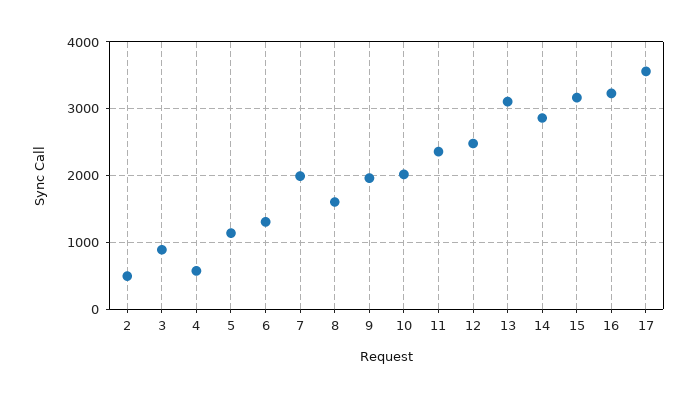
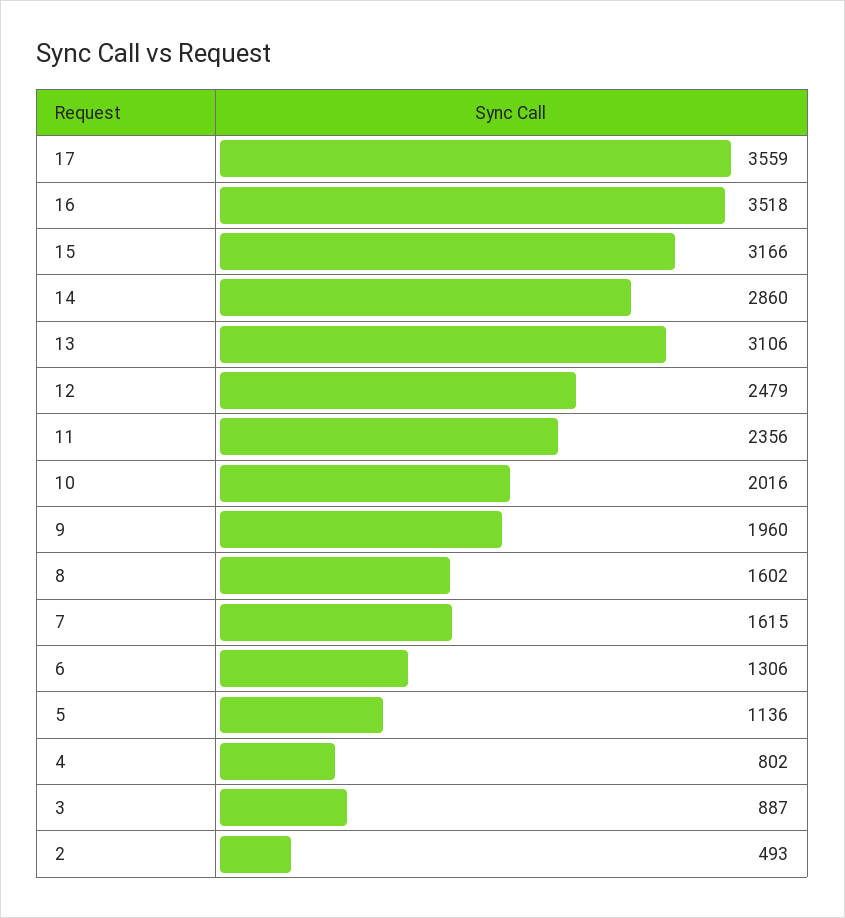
  {
    "2": 493,
    "3": 887,
-   "4": 600,
+   "4": 802,
    "5": 1136,
    "6": 1306,
-   "7": 2000,
+   "7": 1615,
    "8": 1602,
    "9": 1960,
    "10": 2016,
    "11": 2356,
    "12": 2479,
    "13": 3106,
    "14": 2860,
    "15": 3166,
-   "16": 3200,
+   "16": 3518,
    "17": 3559
  }

